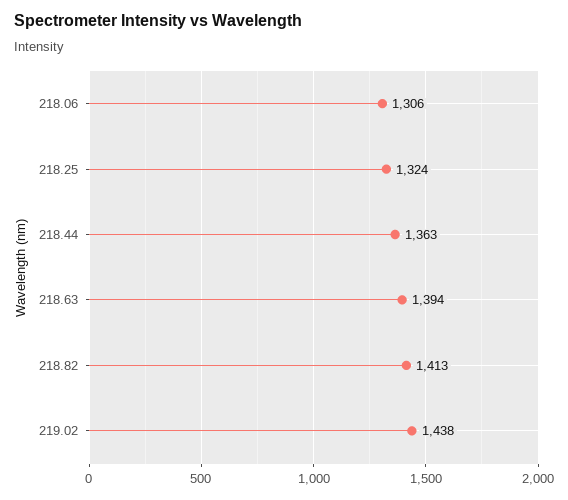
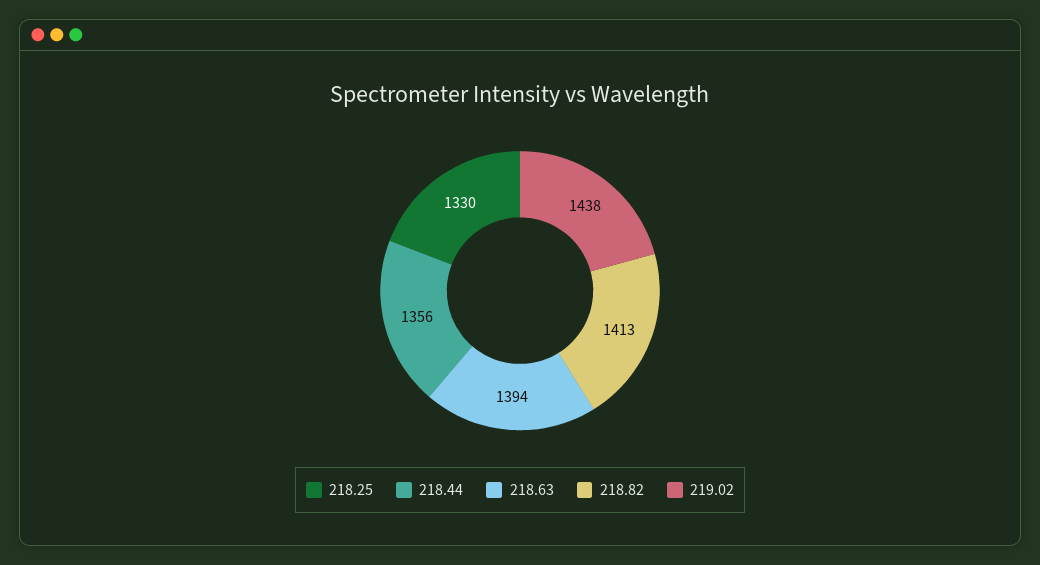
  {
-   "218.06": 1306,
-   "218.25": 1324,
+   "218.25": 1330,
-   "218.44": 1363,
+   "218.44": 1356,
    "218.63": 1394,
    "218.82": 1413,
    "219.02": 1438
  }

